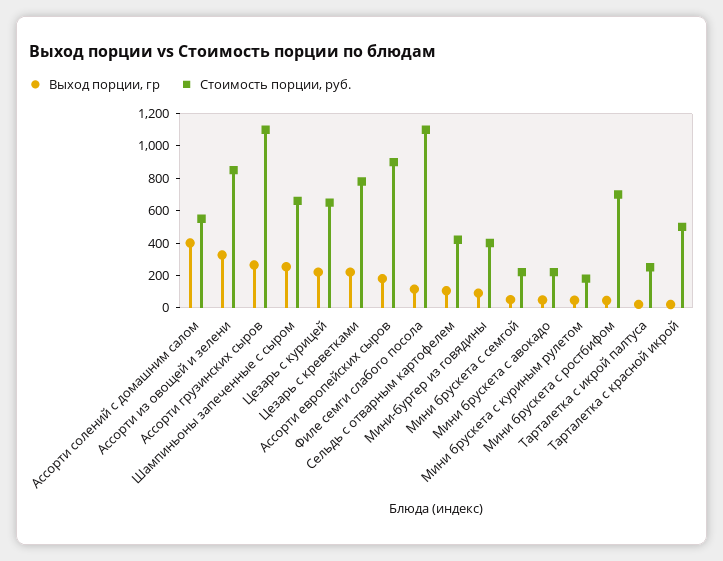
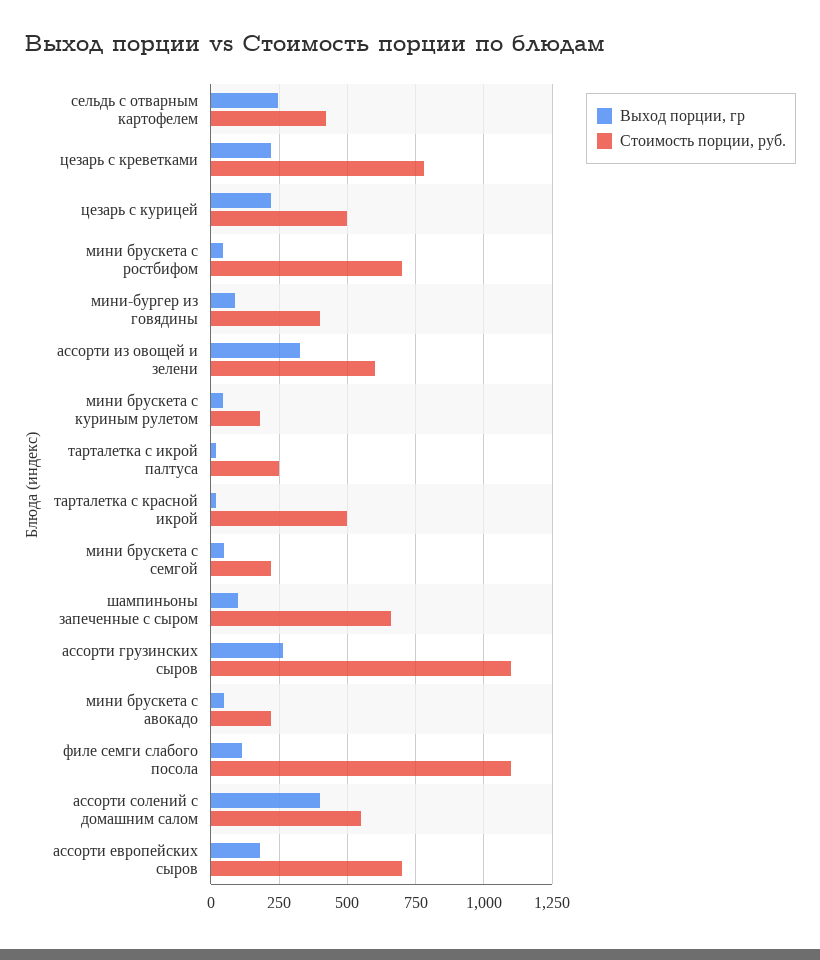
  {
    "Выход порции, гр": {
      "Ассорти солений с домашним салом": 400,
      "Ассорти из овощей и зелени": 325,
      "Ассорти грузинских сыров": 275,
-     "Шампиньоны запеченные с сыром": 250,
+     "Шампиньоны запеченные с сыром": 100,
      "Цезарь с курицей": 225,
      "Цезарь с креветками": 225,
      "Ассорти европейских сыров": 175,
      "Филе семги слабого посола": 125,
-     "Сельдь с отварным картофелем": 100,
+     "Сельдь с отварным картофелем": 250,
      "Мини-бургер из говядины": 100,
      "Мини брускета с семгой": 50,
      "Мини брускета с авокадо": 50,
      "Мини брускета с куриным рулетом": 50,
      "Мини брускета с ростбифом": 50,
      "Тарталетка с икрой палтуса": 25,
      "Тарталетка с красной икрой": 25
    },
    "Стоимость порции, руб.": {
      "Ассорти солений с домашним салом": 550,
-     "Ассорти из овощей и зелени": 850,
+     "Ассорти из овощей и зелени": 600,
      "Ассорти грузинских сыров": 1100,
      "Шампиньоны запеченные с сыром": 650,
-     "Цезарь с курицей": 650,
+     "Цезарь с курицей": 500,
      "Цезарь с креветками": 775,
-     "Ассорти европейских сыров": 900,
+     "Ассорти европейских сыров": 700,
      "Филе семги слабого посола": 1100,
      "Сельдь с отварным картофелем": 425,
      "Мини-бургер из говядины": 400,
      "Мини брускета с семгой": 225,
      "Мини брускета с авокадо": 225,
      "Мини брускета с куриным рулетом": 175,
      "Мини брускета с ростбифом": 700,
      "Тарталетка с икрой палтуса": 250,
      "Тарталетка с красной икрой": 500
    }
  }

